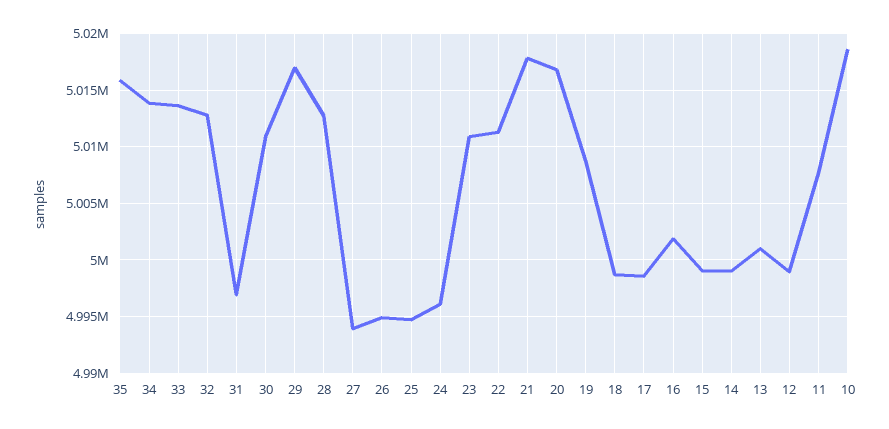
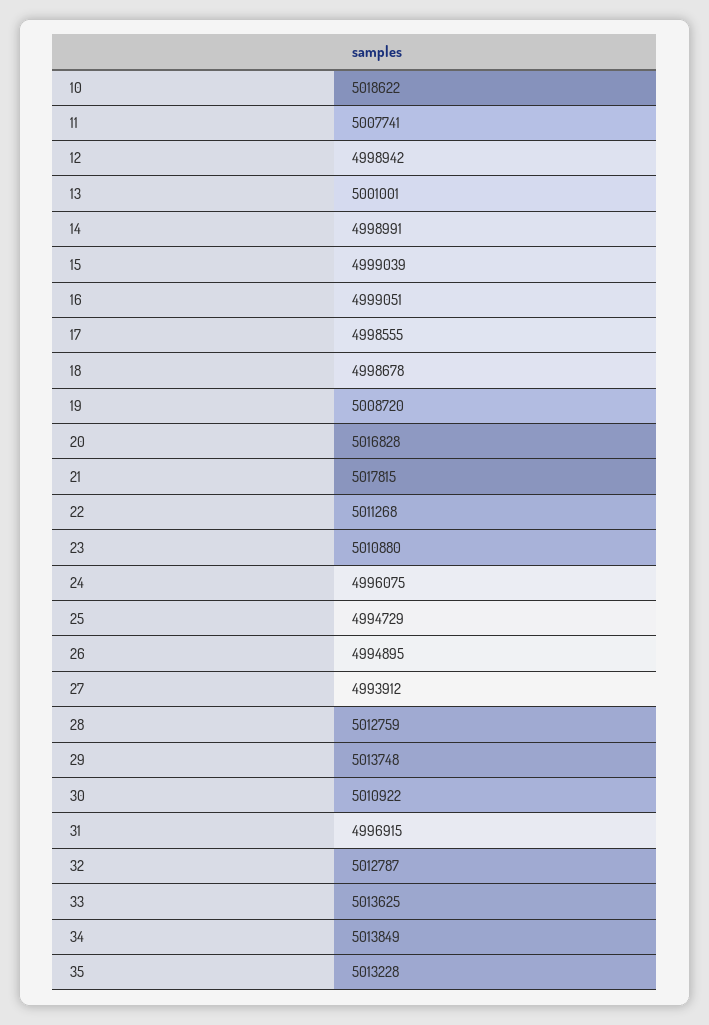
  {
-   "35": 5016000,
+   "35": 5013228,
    "34": 5013849,
    "33": 5013625,
    "32": 5012787,
    "31": 4996915,
    "30": 5010922,
-   "29": 5017000,
+   "29": 5013748,
    "28": 5012759,
    "27": 4993912,
    "26": 4994895,
    "25": 4994729,
    "24": 4996075,
    "23": 5010880,
    "22": 5011268,
    "21": 5017815,
    "20": 5016828,
    "19": 5008720,
    "18": 4998678,
    "17": 4998555,
-   "16": 5002000,
+   "16": 4999051,
    "15": 4999039,
    "14": 4998991,
    "13": 5001001,
    "12": 4998942,
    "11": 5007741,
    "10": 5018622
  }

